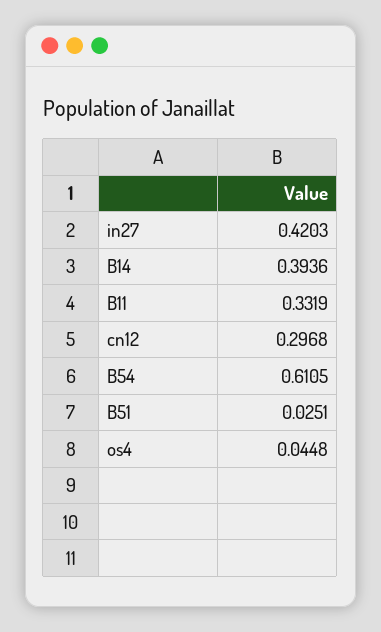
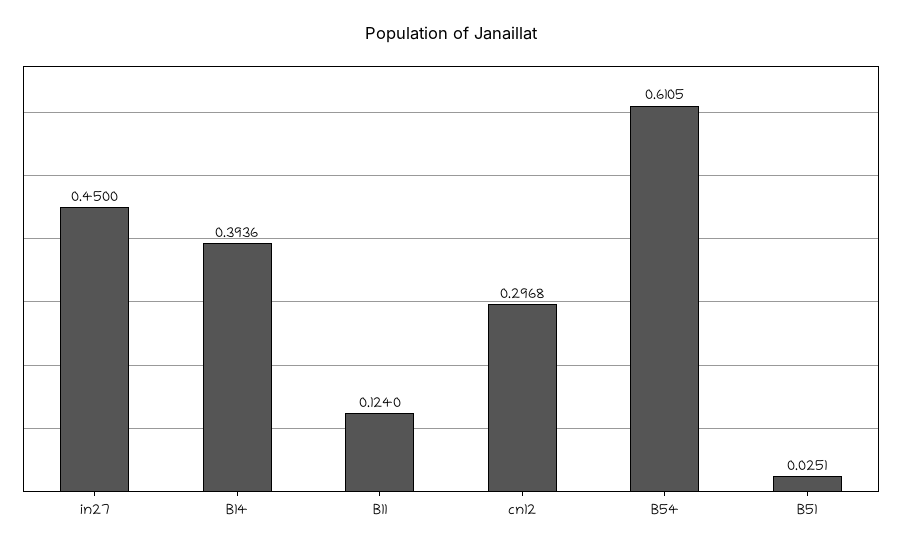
  {
-   "in27": 0.4203,
+   "in27": 0.45,
    "B14": 0.3936,
-   "B11": 0.3319,
+   "B11": 0.124,
    "cn12": 0.2968,
    "B54": 0.6105,
-   "B51": 0.0251,
+   "B51": 0.0251
-   "os4": 0.0448
  }

